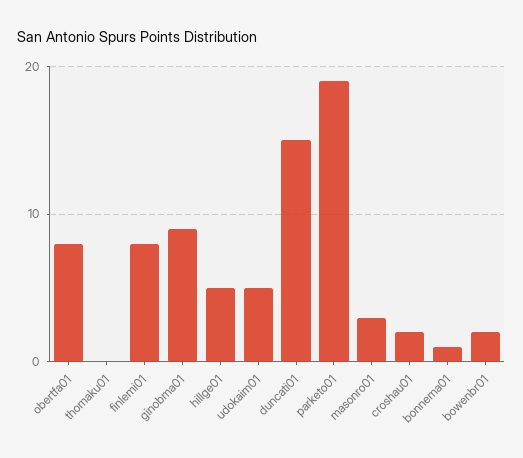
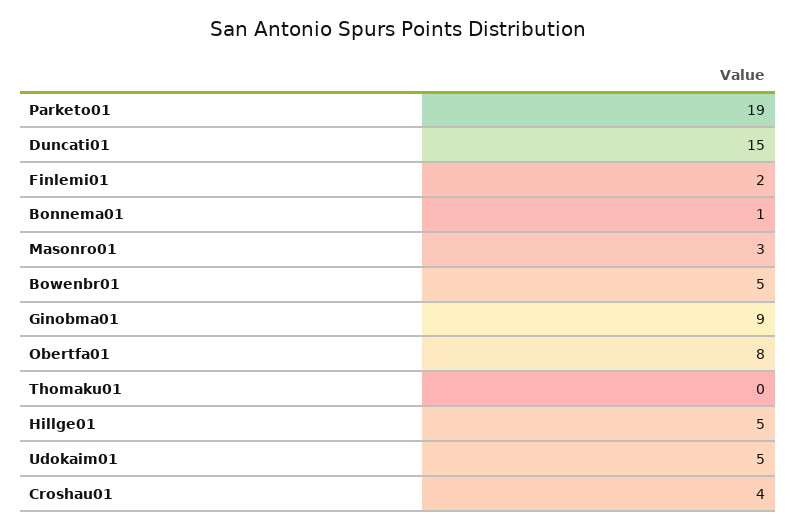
  {
    "obertfa01": 8,
    "thomaku01": 0,
-   "finlemi01": 8,
+   "finlemi01": 2,
    "ginobma01": 9,
    "hillge01": 5,
    "udokaim01": 5,
    "duncati01": 15,
    "parketo01": 19,
    "masonro01": 3,
-   "croshau01": 2,
+   "croshau01": 4,
    "bonnema01": 1,
-   "bowenbr01": 2
+   "bowenbr01": 5
  }

